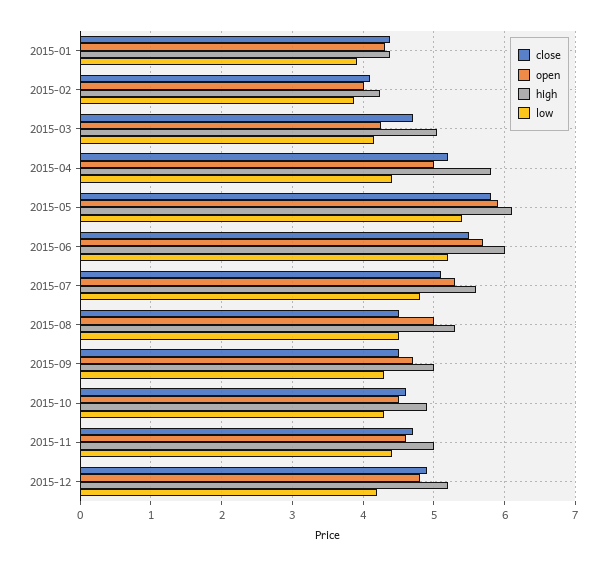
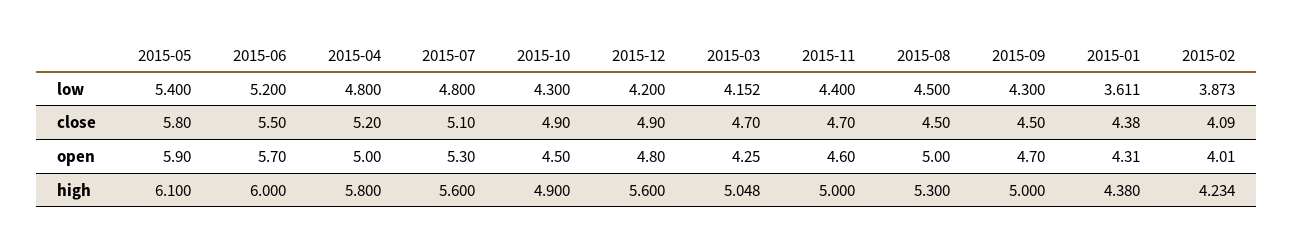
  {
    "close": {
      "2015-01": 4.38,
      "2015-02": 4.09,
      "2015-03": 4.7,
      "2015-04": 5.2,
      "2015-05": 5.8,
      "2015-06": 5.5,
      "2015-07": 5.1,
      "2015-08": 4.5,
      "2015-09": 4.5,
-     "2015-10": 4.6,
+     "2015-10": 4.9,
      "2015-11": 4.7,
      "2015-12": 4.9
    },
    "open": {
      "2015-01": 4.31,
      "2015-02": 4.01,
      "2015-03": 4.25,
      "2015-04": 5,
      "2015-05": 5.9,
      "2015-06": 5.7,
      "2015-07": 5.3,
      "2015-08": 5,
      "2015-09": 4.7,
      "2015-10": 4.5,
      "2015-11": 4.6,
      "2015-12": 4.8
    },
    "high": {
      "2015-01": 4.38,
      "2015-02": 4.234,
      "2015-03": 5.048,
      "2015-04": 5.8,
      "2015-05": 6.1,
      "2015-06": 6,
      "2015-07": 5.6,
      "2015-08": 5.3,
      "2015-09": 5,
      "2015-10": 4.9,
      "2015-11": 5,
-     "2015-12": 5.2
+     "2015-12": 5.6
    },
    "low": {
-     "2015-01": 3.9,
+     "2015-01": 3.611,
      "2015-02": 3.873,
      "2015-03": 4.152,
-     "2015-04": 4.4,
+     "2015-04": 4.8,
      "2015-05": 5.4,
      "2015-06": 5.2,
      "2015-07": 4.8,
      "2015-08": 4.5,
      "2015-09": 4.3,
      "2015-10": 4.3,
      "2015-11": 4.4,
      "2015-12": 4.2
    }
  }

